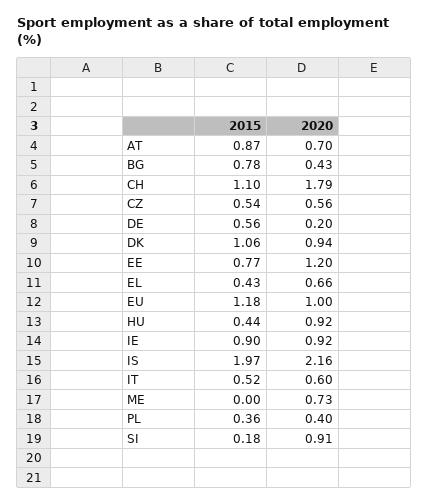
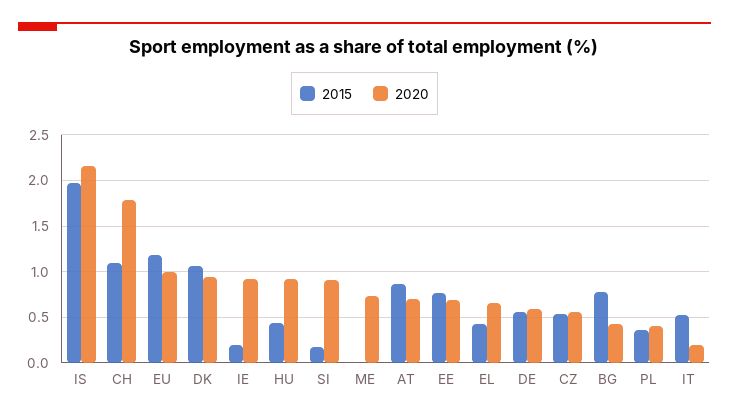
  {
    "2015": {
      "AT": 0.87,
      "BG": 0.78,
      "CH": 1.1,
      "CZ": 0.54,
      "DE": 0.56,
      "DK": 1.06,
      "EE": 0.77,
      "EL": 0.43,
      "EU": 1.18,
      "HU": 0.44,
-     "IE": 0.9,
+     "IE": 0.2,
      "IS": 1.97,
      "IT": 0.52,
      "ME": 0,
      "PL": 0.36,
      "SI": 0.18
    },
    "2020": {
      "AT": 0.7,
      "BG": 0.43,
      "CH": 1.79,
      "CZ": 0.56,
-     "DE": 0.2,
+     "DE": 0.6,
      "DK": 0.94,
-     "EE": 1.2,
+     "EE": 0.7,
      "EL": 0.66,
      "EU": 1,
      "HU": 0.92,
      "IE": 0.92,
      "IS": 2.16,
-     "IT": 0.6,
+     "IT": 0.2,
      "ME": 0.73,
      "PL": 0.4,
      "SI": 0.91
    }
  }

